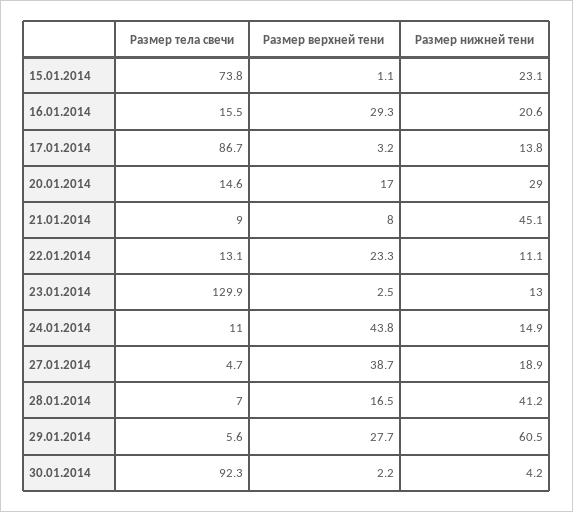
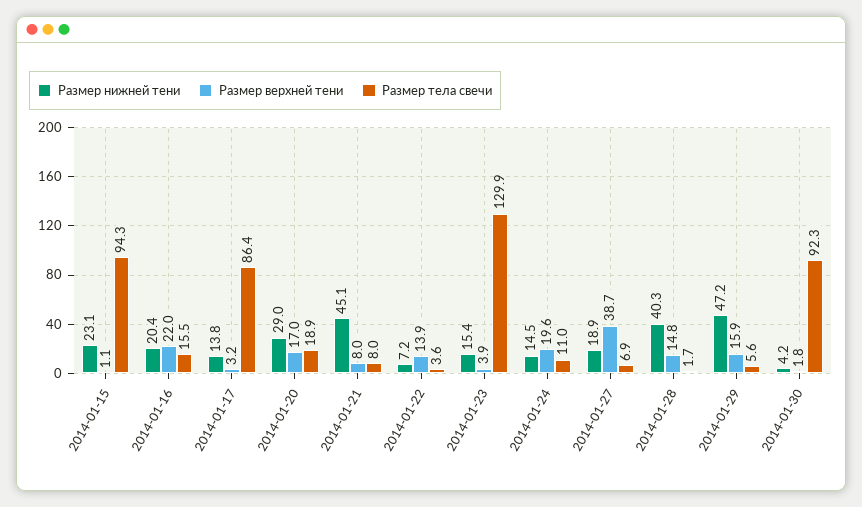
  {
    "Размер тела свечи": {
-     "15.01.2014": 73.8,
+     "15.01.2014": 94.3,
      "16.01.2014": 15.5,
-     "17.01.2014": 86.7,
+     "17.01.2014": 86.4,
-     "20.01.2014": 14.6,
+     "20.01.2014": 18.9,
-     "21.01.2014": 9,
+     "21.01.2014": 8,
-     "22.01.2014": 13.1,
+     "22.01.2014": 3.6,
      "23.01.2014": 129.9,
      "24.01.2014": 11,
-     "27.01.2014": 4.7,
+     "27.01.2014": 6.9,
-     "28.01.2014": 7,
+     "28.01.2014": 1.7,
      "29.01.2014": 5.6,
      "30.01.2014": 92.3
    },
    "Размер верхней тени": {
      "15.01.2014": 1.1,
-     "16.01.2014": 29.3,
+     "16.01.2014": 22,
      "17.01.2014": 3.2,
      "20.01.2014": 17,
      "21.01.2014": 8,
-     "22.01.2014": 23.3,
+     "22.01.2014": 13.9,
-     "23.01.2014": 2.5,
+     "23.01.2014": 3.9,
-     "24.01.2014": 43.8,
+     "24.01.2014": 19.6,
      "27.01.2014": 38.7,
-     "28.01.2014": 16.5,
+     "28.01.2014": 14.8,
-     "29.01.2014": 27.7,
+     "29.01.2014": 15.9,
-     "30.01.2014": 2.2
+     "30.01.2014": 1.8
    },
    "Размер нижней тени": {
      "15.01.2014": 23.1,
-     "16.01.2014": 20.6,
+     "16.01.2014": 20.4,
      "17.01.2014": 13.8,
      "20.01.2014": 29,
      "21.01.2014": 45.1,
-     "22.01.2014": 11.1,
+     "22.01.2014": 7.2,
-     "23.01.2014": 13,
+     "23.01.2014": 15.4,
-     "24.01.2014": 14.9,
+     "24.01.2014": 14.5,
      "27.01.2014": 18.9,
-     "28.01.2014": 41.2,
+     "28.01.2014": 40.3,
-     "29.01.2014": 60.5,
+     "29.01.2014": 47.2,
      "30.01.2014": 4.2
    }
  }

